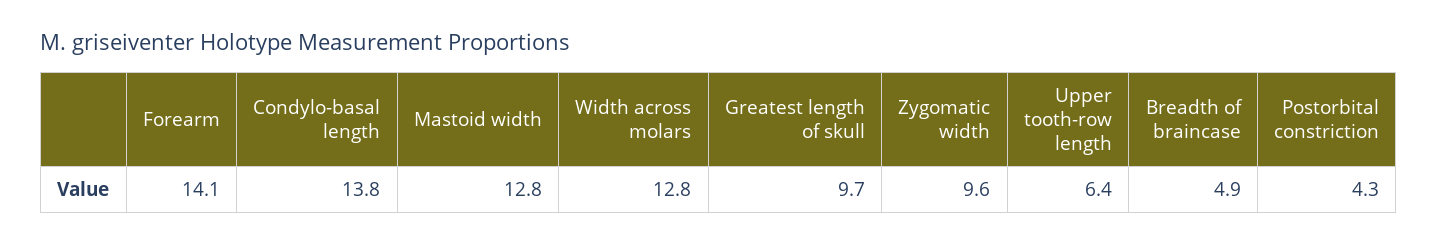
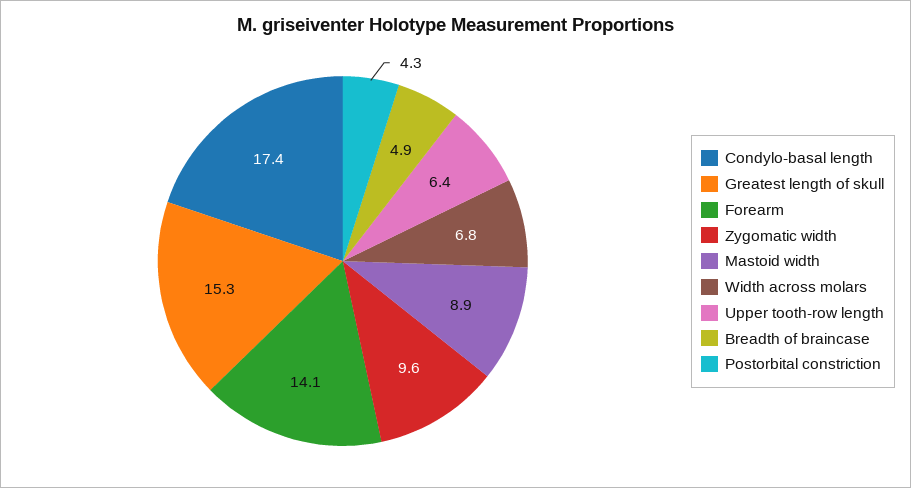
  {
    "Forearm": 14.1,
-   "Condylo-basal length": 13.8,
+   "Condylo-basal length": 17.4,
-   "Mastoid width": 12.8,
+   "Mastoid width": 8.9,
-   "Width across molars": 12.8,
+   "Width across molars": 6.8,
-   "Greatest length of skull": 9.7,
+   "Greatest length of skull": 15.3,
    "Zygomatic width": 9.6,
    "Upper tooth-row length": 6.4,
    "Breadth of braincase": 4.9,
    "Postorbital constriction": 4.3
  }

